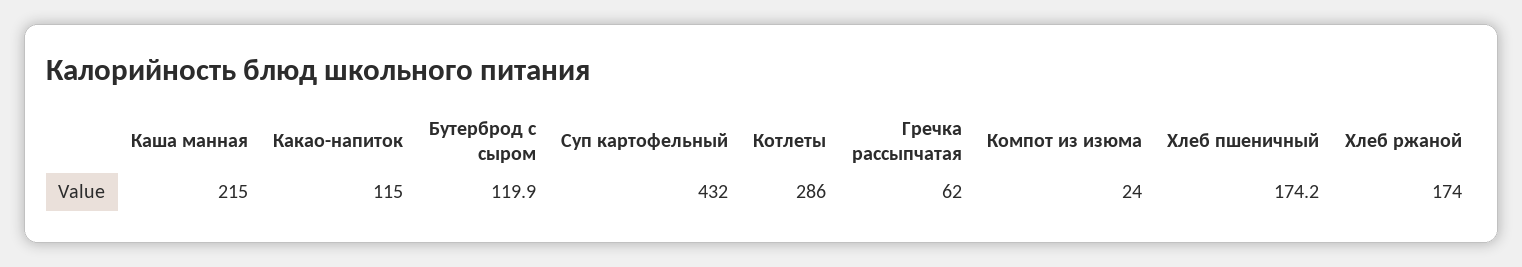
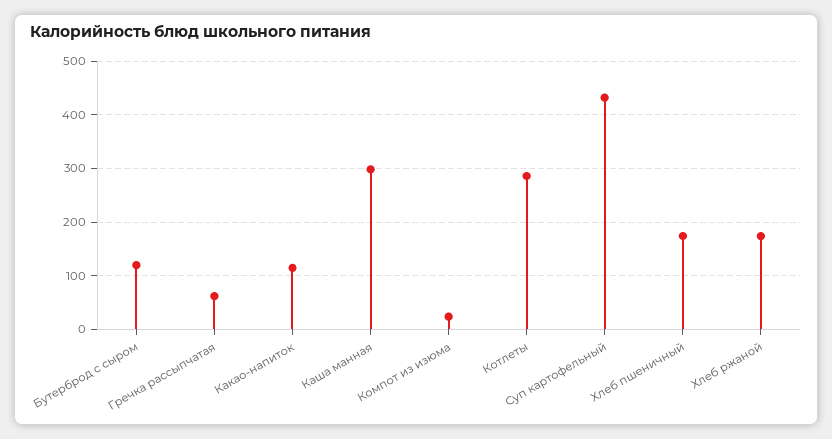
  {
-   "Каша манная": 215,
+   "Каша манная": 300,
    "Какао-напиток": 115,
    "Бутерброд с сыром": 119.9,
    "Суп картофельный": 432,
    "Котлеты": 286,
    "Гречка рассыпчатая": 62,
    "Компот из изюма": 24,
    "Хлеб пшеничный": 174.2,
    "Хлеб ржаной": 174
  }

